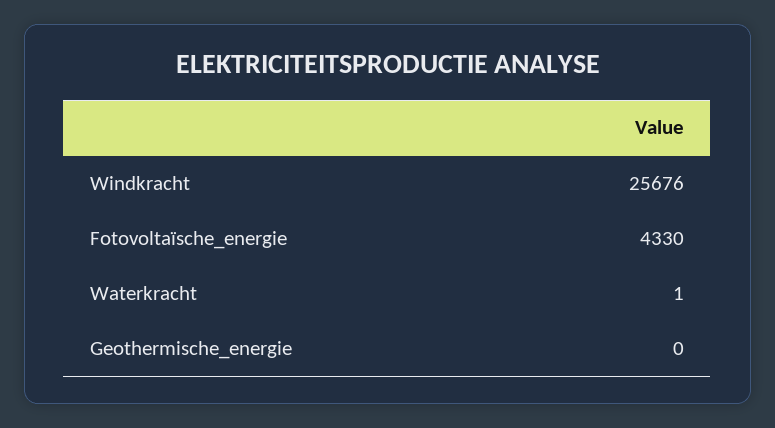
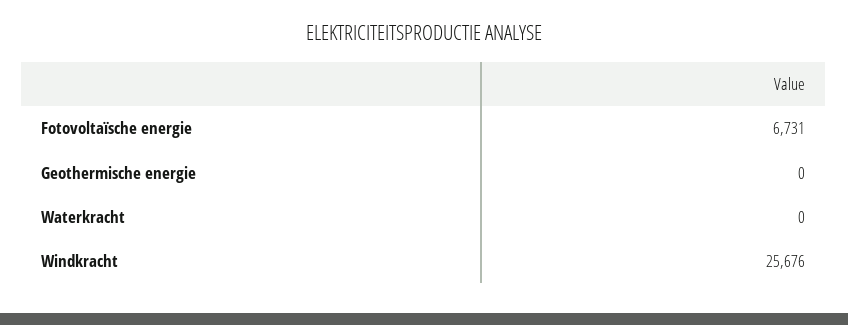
  {
    "Windkracht": 25676,
-   "Fotovoltaïsche_energie": 4330,
+   "Fotovoltaïsche_energie": 6731,
-   "Waterkracht": 1,
+   "Waterkracht": 0,
    "Geothermische_energie": 0
  }

